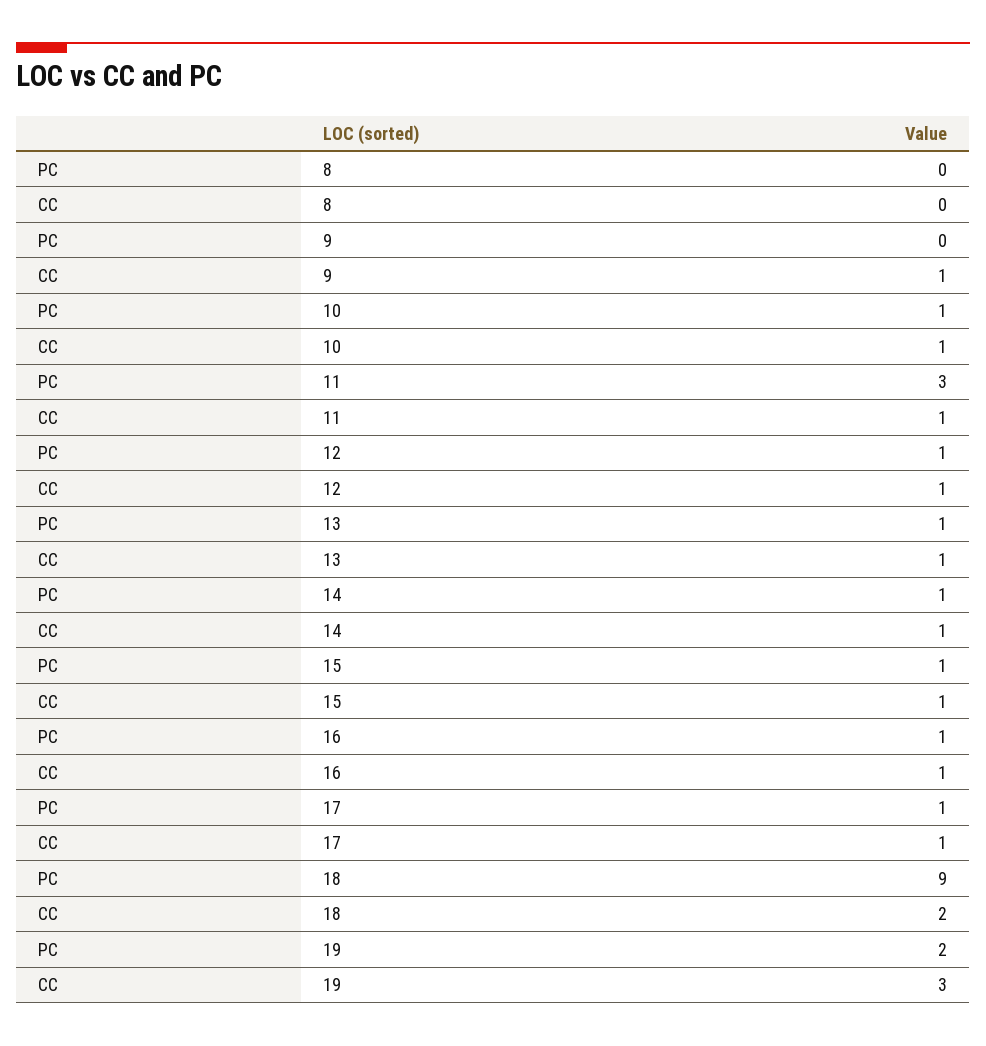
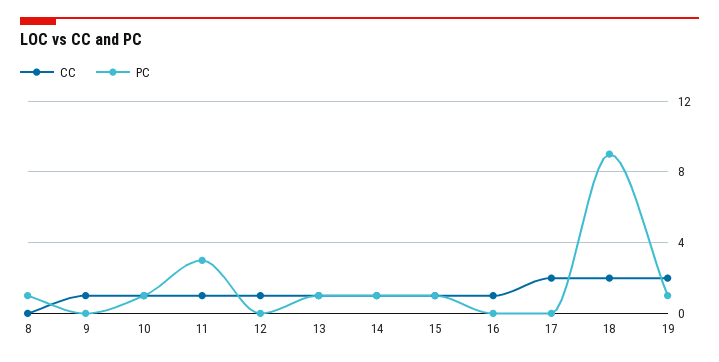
  {
    "PC": {
-     "8": 0,
+     "8": 1,
      "9": 0,
      "10": 1,
      "11": 3,
-     "12": 1,
+     "12": 0,
      "13": 1,
      "14": 1,
      "15": 1,
-     "16": 1,
+     "16": 0,
-     "17": 1,
+     "17": 0,
      "18": 9,
-     "19": 2
+     "19": 1
    },
    "CC": {
      "8": 0,
      "9": 1,
      "10": 1,
      "11": 1,
      "12": 1,
      "13": 1,
      "14": 1,
      "15": 1,
      "16": 1,
-     "17": 1,
+     "17": 2,
      "18": 2,
-     "19": 3
+     "19": 2
    }
  }

